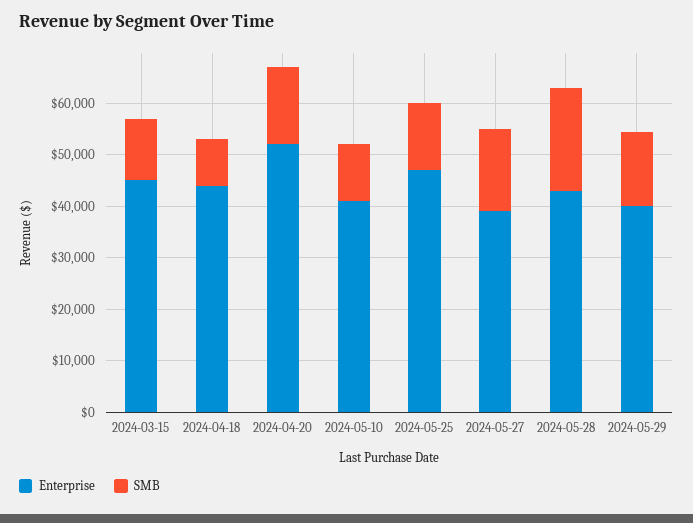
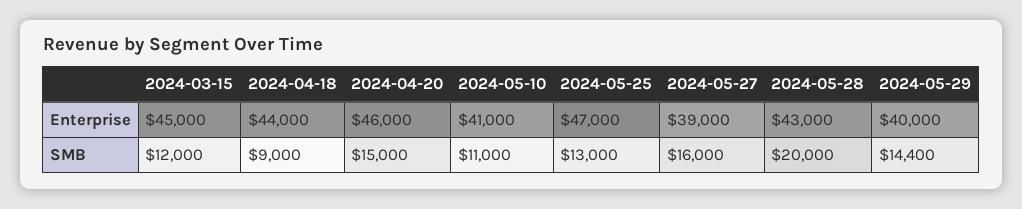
  {
    "Enterprise": {
      "2024-03-15": 45000,
      "2024-04-18": 44000,
-     "2024-04-20": 52000,
+     "2024-04-20": 46000,
      "2024-05-10": 41000,
      "2024-05-25": 47000,
      "2024-05-27": 39000,
      "2024-05-28": 43000,
      "2024-05-29": 40000
    },
    "SMB": {
      "2024-03-15": 12000,
      "2024-04-18": 9000,
      "2024-04-20": 15000,
      "2024-05-10": 11000,
      "2024-05-25": 13000,
      "2024-05-27": 16000,
      "2024-05-28": 20000,
      "2024-05-29": 14400
    }
  }

